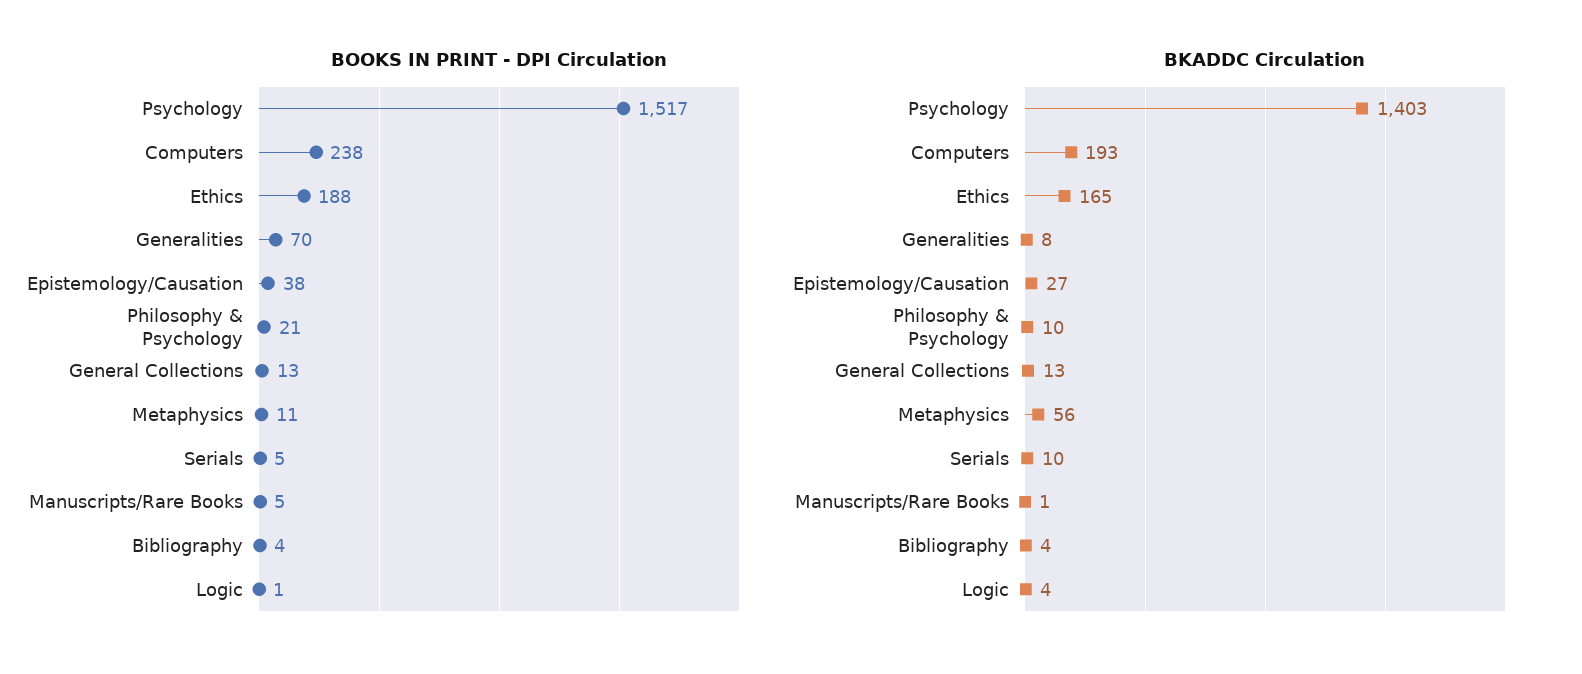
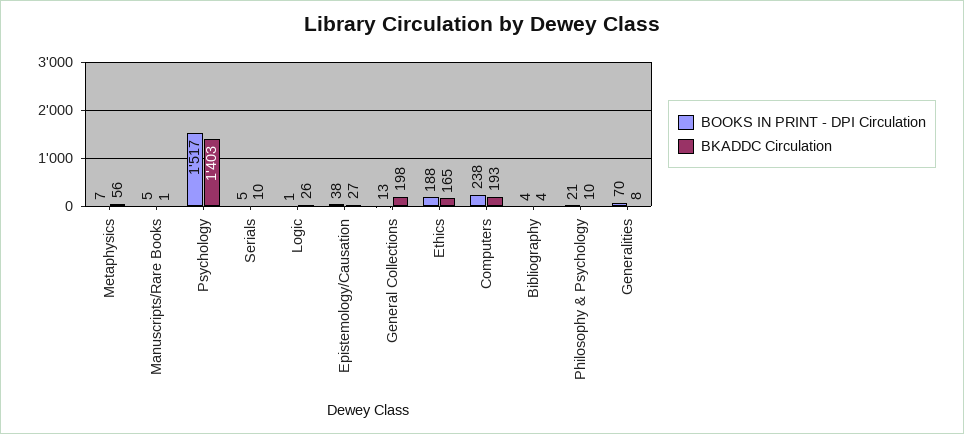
  {
    "BOOKS IN PRINT - DPI Circulation": {
      "Psychology": 1517,
      "Computers": 238,
      "Ethics": 188,
      "Generalities": 70,
      "Epistemology/Causation": 38,
      "Philosophy & Psychology": 21,
      "General Collections": 13,
-     "Metaphysics": 11,
+     "Metaphysics": 7,
      "Serials": 5,
      "Manuscripts/Rare Books": 5,
      "Bibliography": 4,
      "Logic": 1
    },
    "BKADDC Circulation": {
      "Psychology": 1403,
      "Computers": 193,
      "Ethics": 165,
      "Generalities": 8,
      "Epistemology/Causation": 27,
      "Philosophy & Psychology": 10,
-     "General Collections": 13,
+     "General Collections": 198,
      "Metaphysics": 56,
      "Serials": 10,
      "Manuscripts/Rare Books": 1,
      "Bibliography": 4,
-     "Logic": 4
+     "Logic": 26
    }
  }

